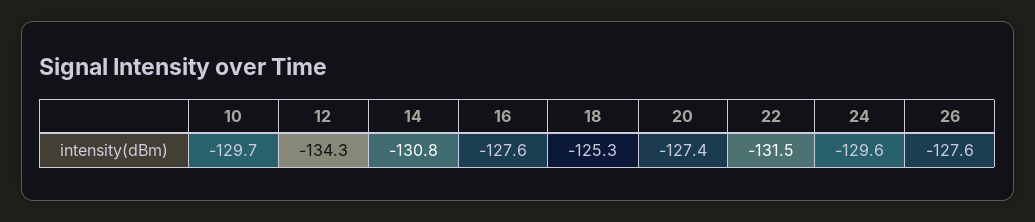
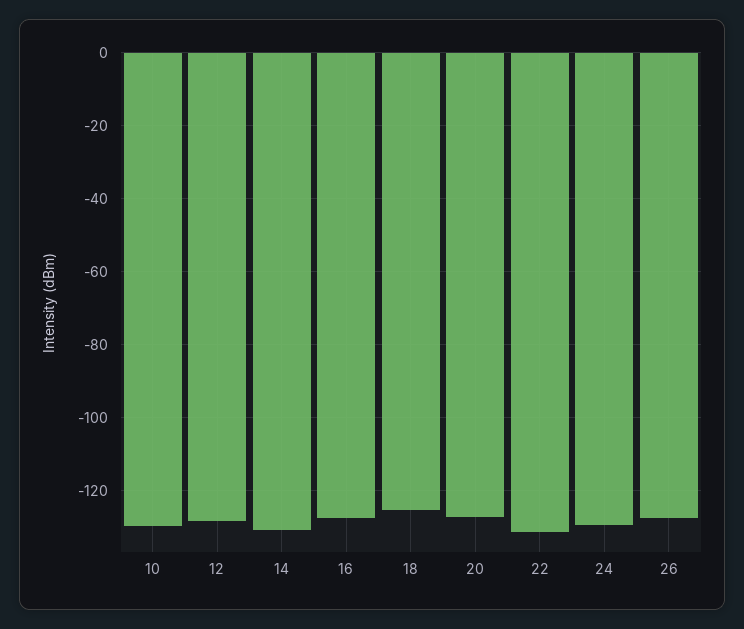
  {
    "10": -129.7,
-   "12": -134.3,
+   "12": -128,
    "14": -130.8,
    "16": -127.6,
    "18": -125.3,
    "20": -127.4,
    "22": -131.5,
    "24": -129.6,
    "26": -127.6
  }

